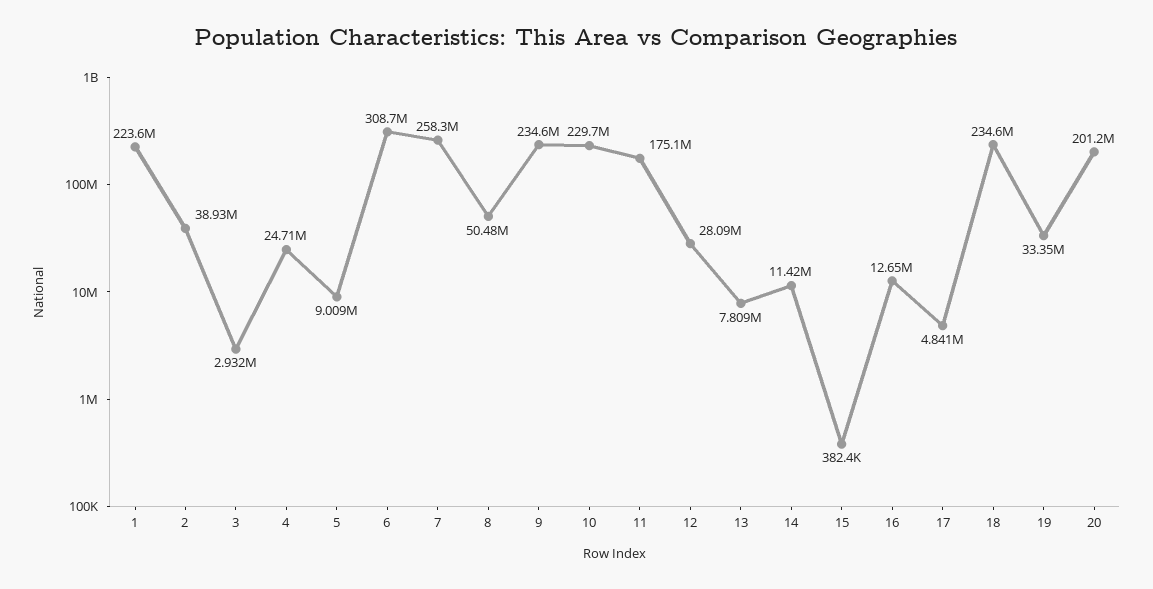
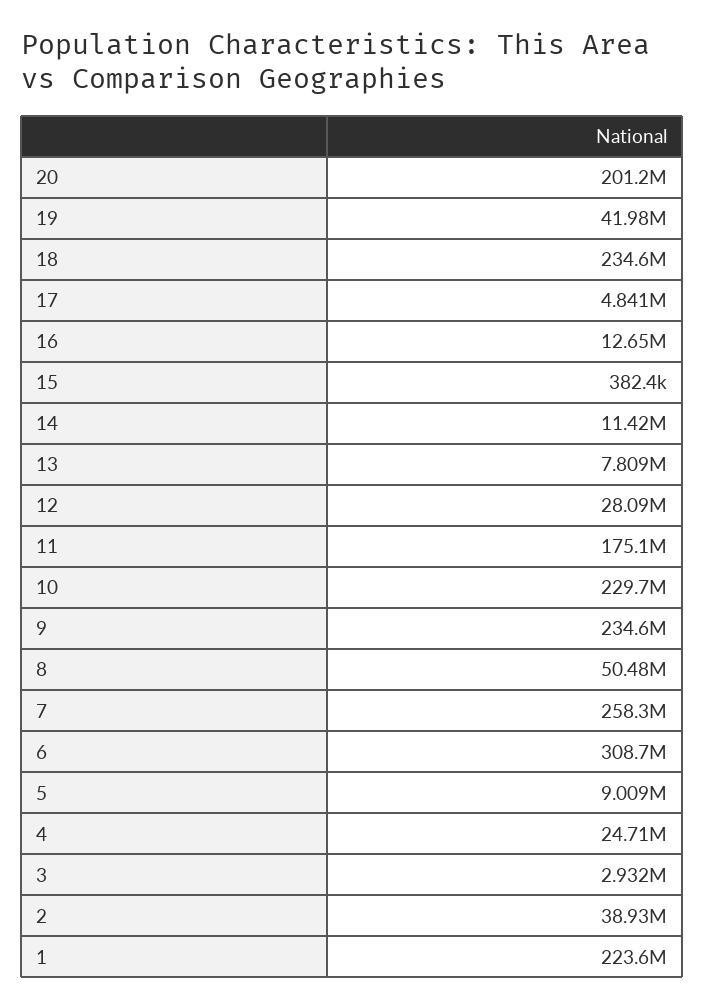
  {
    "1": 223600000,
    "2": 38930000,
    "3": 2932000,
    "4": 24710000,
    "5": 9009000,
    "6": 308700000,
    "7": 258300000,
    "8": 50480000,
    "9": 234600000,
    "10": 229700000,
    "11": 175100000,
    "12": 28090000,
    "13": 7809000,
    "14": 11420000,
    "15": 382400,
    "16": 12650000,
    "17": 4841000,
    "18": 234600000,
-   "19": 33350000,
+   "19": 41980000,
    "20": 201200000
  }

